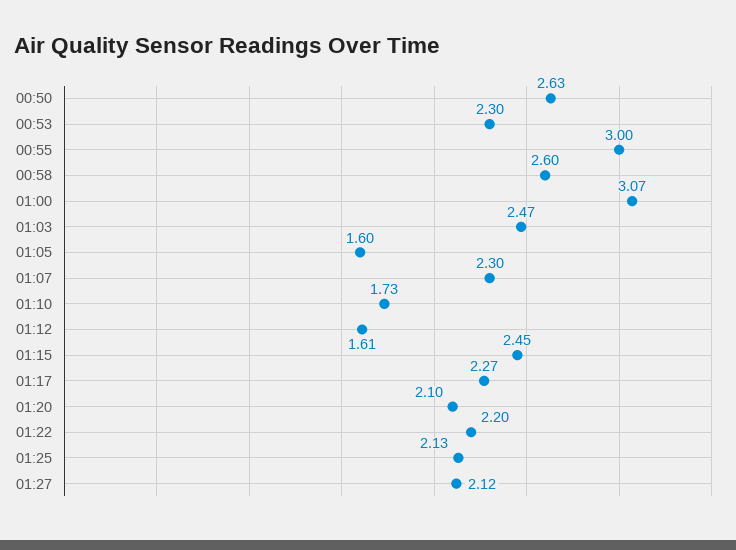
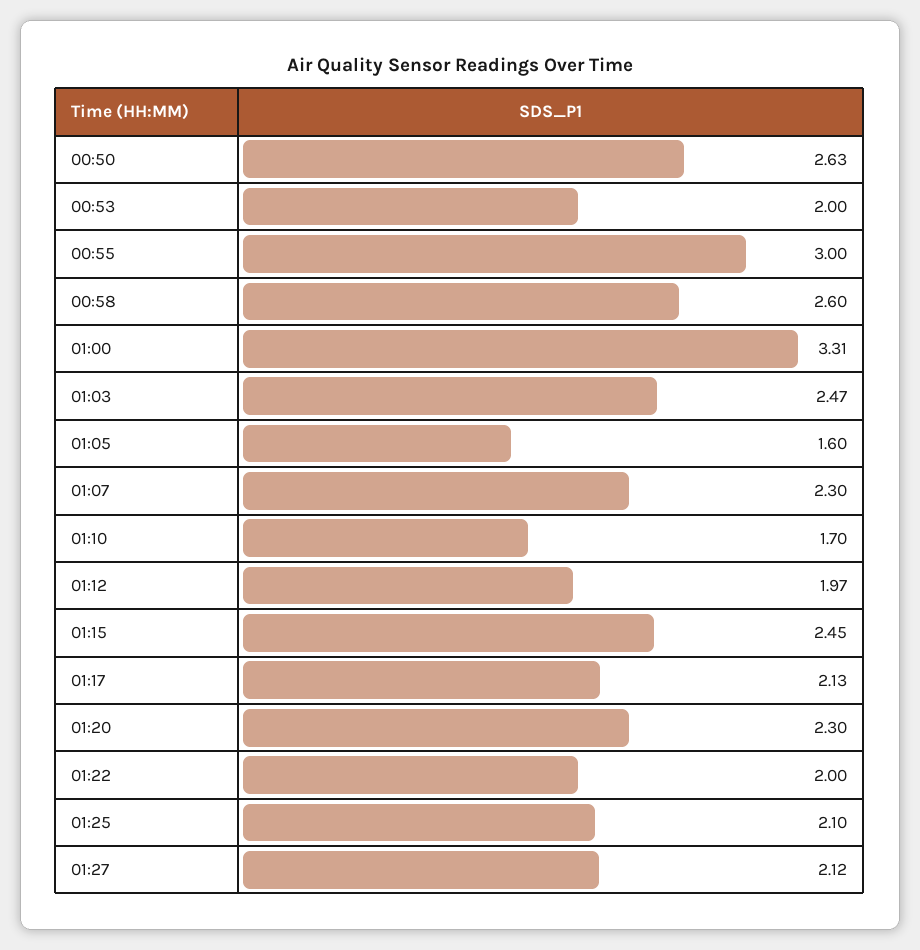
  {
    "00:50": 2.63,
-   "00:53": 2.3,
+   "00:53": 2,
    "00:55": 3,
    "00:58": 2.6,
-   "01:00": 3.07,
+   "01:00": 3.31,
    "01:03": 2.47,
    "01:05": 1.6,
    "01:07": 2.3,
-   "01:10": 1.73,
+   "01:10": 1.7,
-   "01:12": 1.61,
+   "01:12": 1.97,
    "01:15": 2.45,
-   "01:17": 2.27,
+   "01:17": 2.13,
-   "01:20": 2.1,
+   "01:20": 2.3,
-   "01:22": 2.2,
+   "01:22": 2,
-   "01:25": 2.13,
+   "01:25": 2.1,
    "01:27": 2.12
  }

